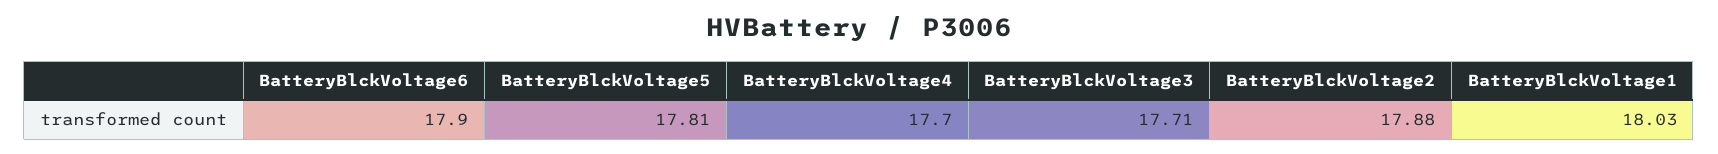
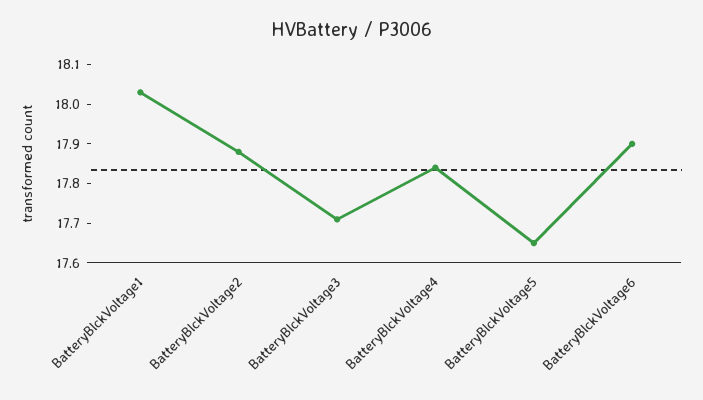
  {
    "BatteryBlckVoltage6": 17.9,
-   "BatteryBlckVoltage5": 17.81,
+   "BatteryBlckVoltage5": 17.65,
-   "BatteryBlckVoltage4": 17.7,
+   "BatteryBlckVoltage4": 17.85,
    "BatteryBlckVoltage3": 17.71,
    "BatteryBlckVoltage2": 17.88,
    "BatteryBlckVoltage1": 18.03
  }

